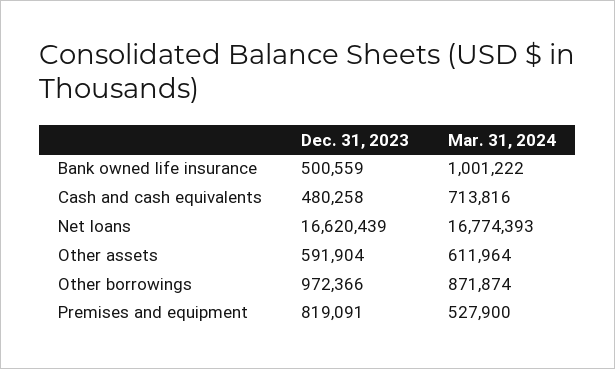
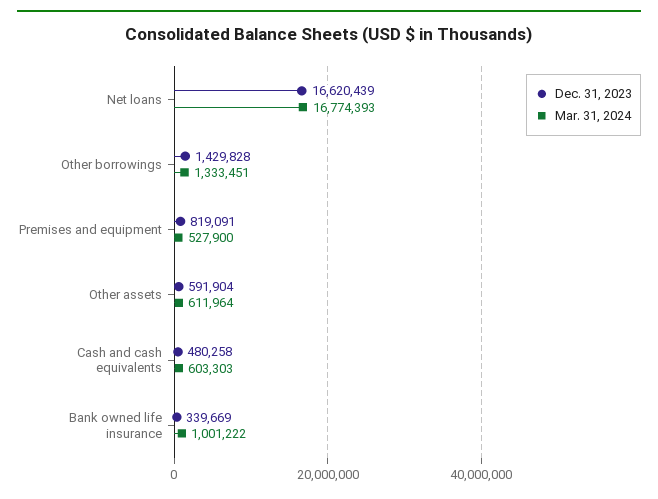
  {
    "Dec. 31, 2023": {
-     "Bank owned life insurance": 500559,
+     "Bank owned life insurance": 339669,
      "Cash and cash equivalents": 480258,
      "Net loans": 16620439,
      "Other assets": 591904,
-     "Other borrowings": 972366,
+     "Other borrowings": 1429828,
      "Premises and equipment": 819091
    },
    "Mar. 31, 2024": {
      "Bank owned life insurance": 1001222,
-     "Cash and cash equivalents": 713816,
+     "Cash and cash equivalents": 603303,
      "Net loans": 16774393,
      "Other assets": 611964,
-     "Other borrowings": 871874,
+     "Other borrowings": 1333451,
      "Premises and equipment": 527900
    }
  }

